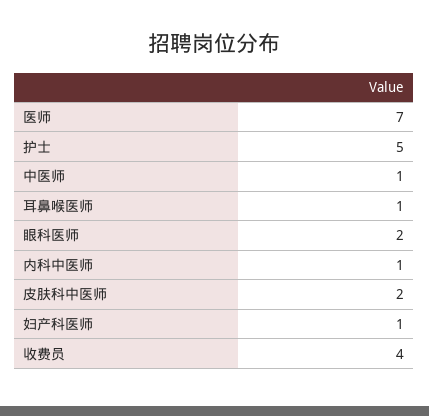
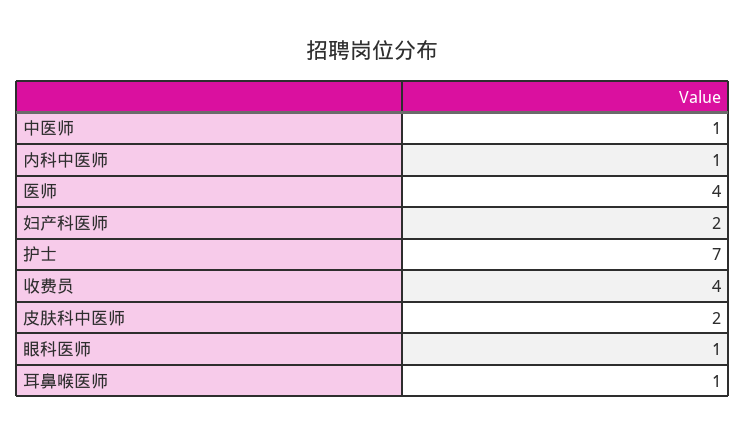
  {
-   "医师": 7,
+   "医师": 4,
-   "护士": 5,
+   "护士": 7,
    "中医师": 1,
    "耳鼻喉医师": 1,
-   "眼科医师": 2,
+   "眼科医师": 1,
    "内科中医师": 1,
    "皮肤科中医师": 2,
-   "妇产科医师": 1,
+   "妇产科医师": 2,
    "收费员": 4
  }

